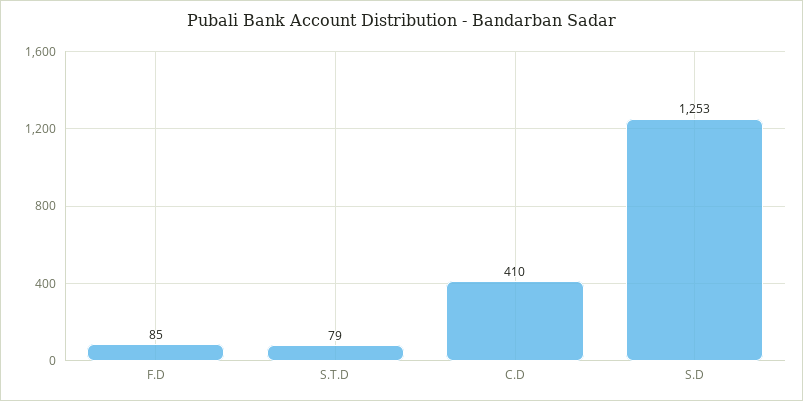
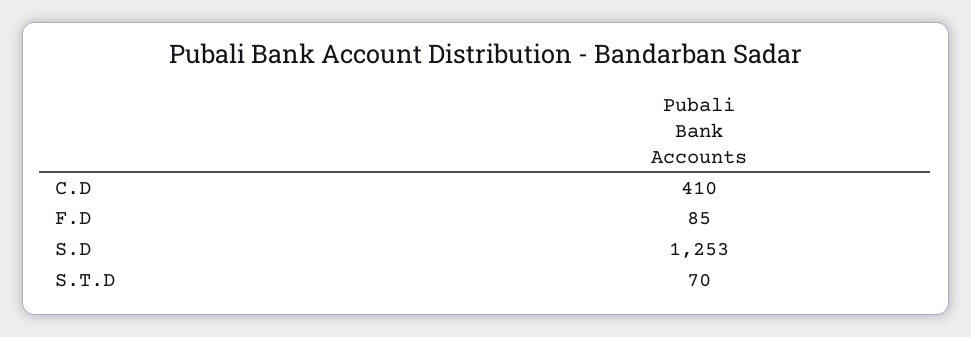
  {
    "F.D": 85,
-   "S.T.D": 79,
+   "S.T.D": 70,
    "C.D": 410,
    "S.D": 1253
  }

